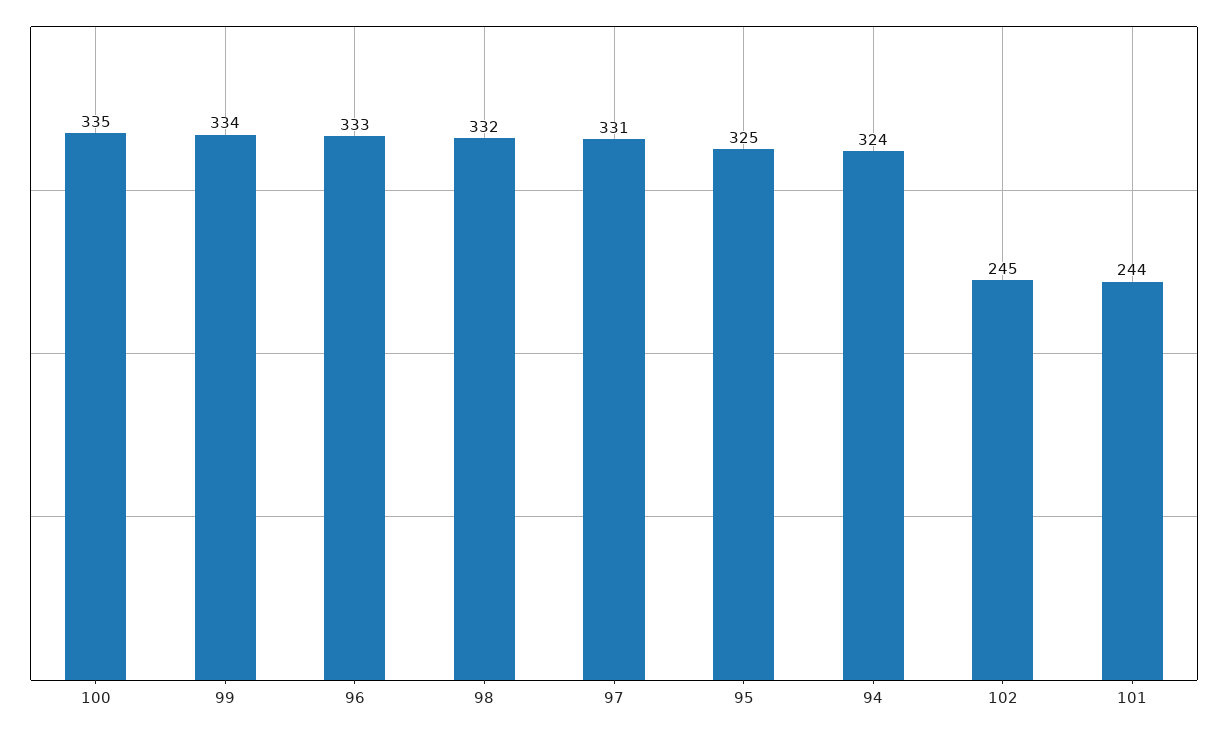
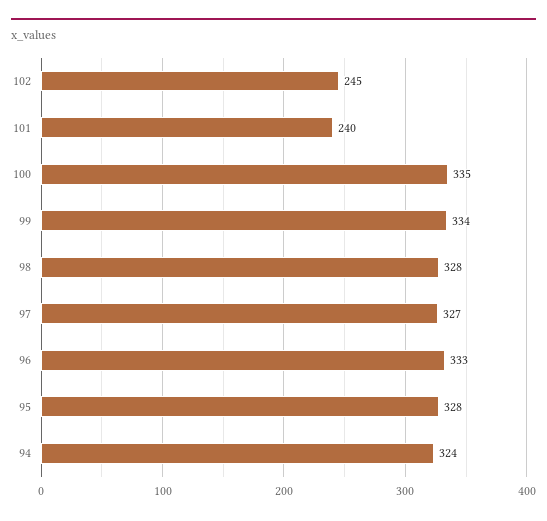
  {
    "100": 335,
    "99": 334,
    "96": 333,
-   "98": 332,
+   "98": 328,
-   "97": 331,
+   "97": 327,
-   "95": 325,
+   "95": 328,
    "94": 324,
    "102": 245,
-   "101": 244
+   "101": 240
  }

